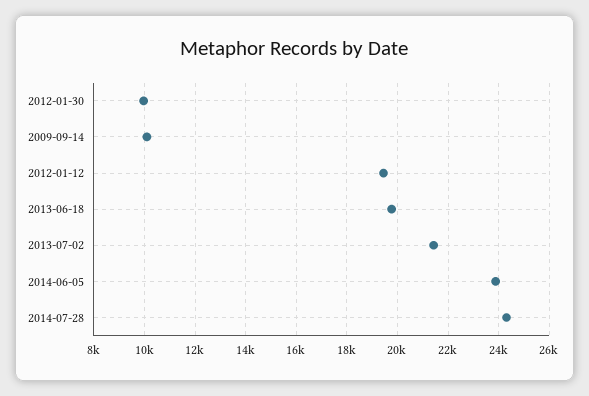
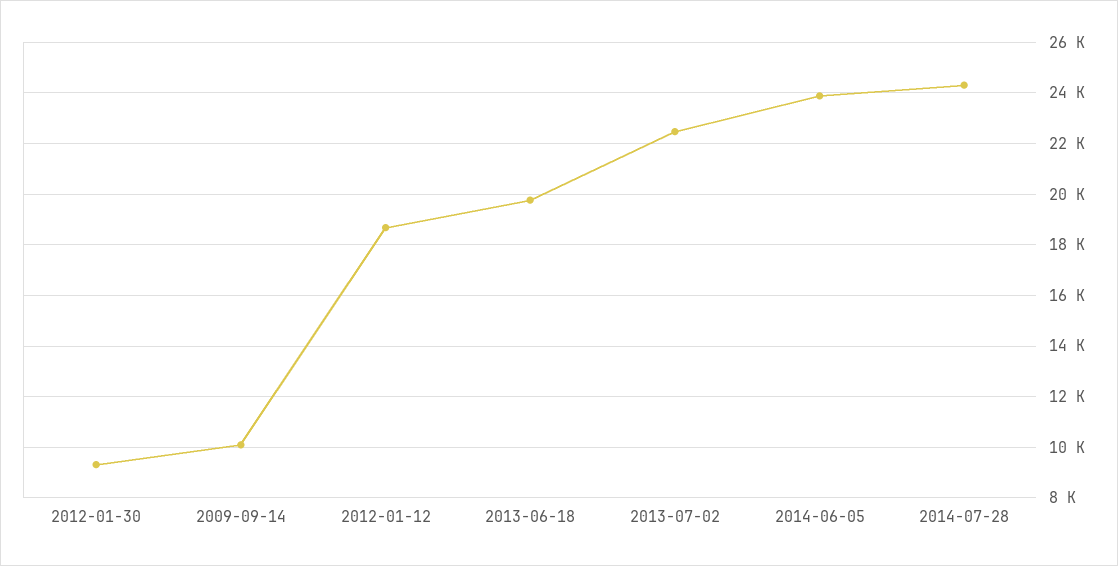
  {
-   "2012-01-30": 10000,
+   "2012-01-30": 9250,
    "2009-09-14": 10000,
-   "2012-01-12": 19500,
+   "2012-01-12": 18750,
    "2013-06-18": 19750,
-   "2013-07-02": 21500,
+   "2013-07-02": 22500,
    "2014-06-05": 24000,
    "2014-07-28": 24250
  }

